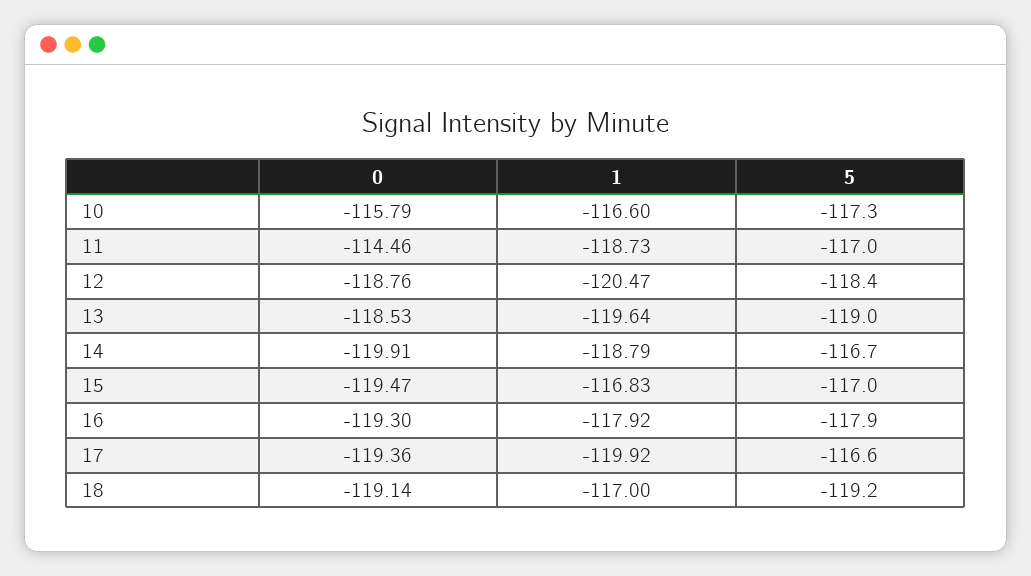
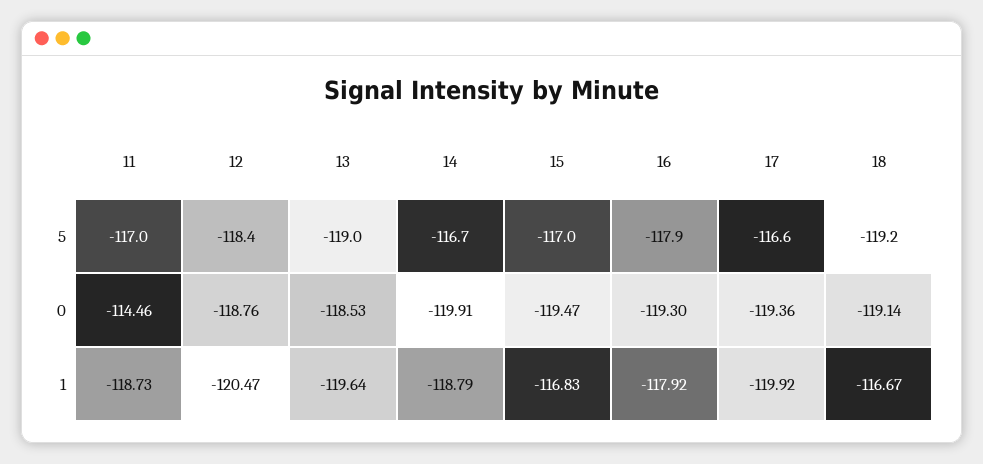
  {
    "0": {
-     "10": -115.79,
      "11": -114.46,
      "12": -118.76,
      "13": -118.53,
      "14": -119.91,
      "15": -119.47,
      "16": -119.3,
      "17": -119.36,
      "18": -119.14
    },
    "1": {
-     "10": -116.6,
      "11": -118.73,
      "12": -120.47,
      "13": -119.64,
      "14": -118.79,
      "15": -116.83,
      "16": -117.92,
      "17": -119.92,
-     "18": -117
+     "18": -116.67
    },
    "5": {
-     "10": -117.3,
      "11": -117,
      "12": -118.4,
      "13": -119,
      "14": -116.7,
      "15": -117,
      "16": -117.9,
      "17": -116.6,
      "18": -119.2
    }
  }

